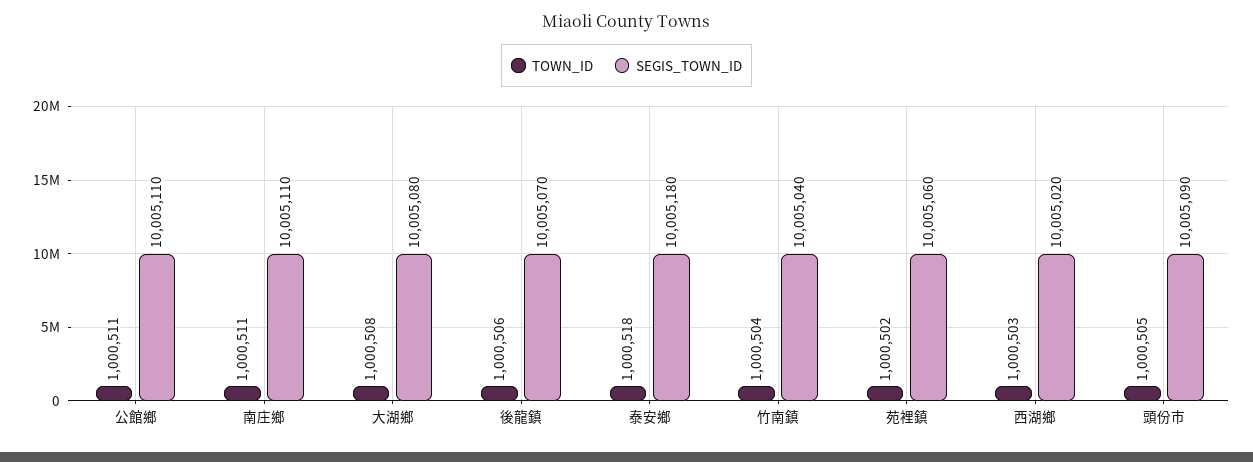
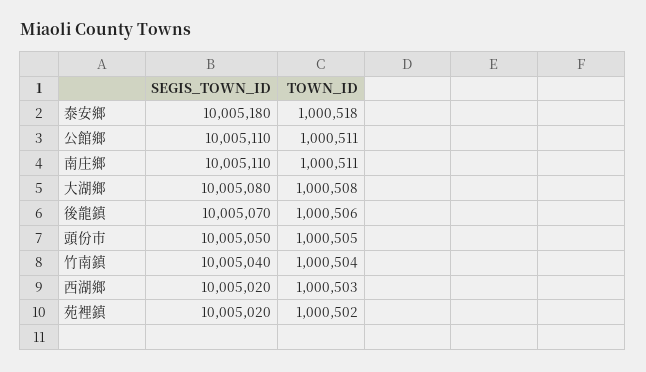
  {
    "TOWN_ID": {
      "公館鄉": 1000511,
      "南庄鄉": 1000511,
      "大湖鄉": 1000508,
      "後龍鎮": 1000506,
      "泰安鄉": 1000518,
      "竹南鎮": 1000504,
      "苑裡鎮": 1000502,
      "西湖鄉": 1000503,
      "頭份市": 1000505
    },
    "SEGIS_TOWN_ID": {
      "公館鄉": 10005110,
      "南庄鄉": 10005110,
      "大湖鄉": 10005080,
      "後龍鎮": 10005070,
      "泰安鄉": 10005180,
      "竹南鎮": 10005040,
-     "苑裡鎮": 10005060,
+     "苑裡鎮": 10005020,
      "西湖鄉": 10005020,
-     "頭份市": 10005090
+     "頭份市": 10005050
    }
  }

